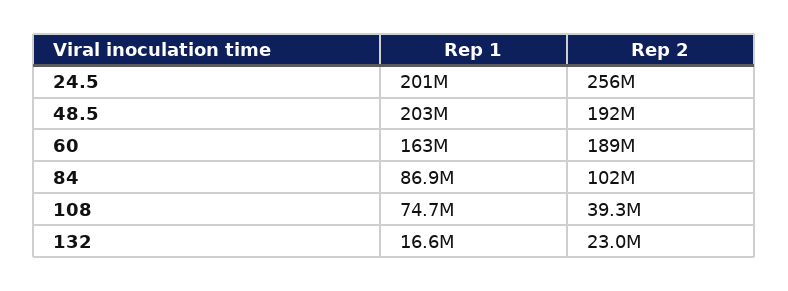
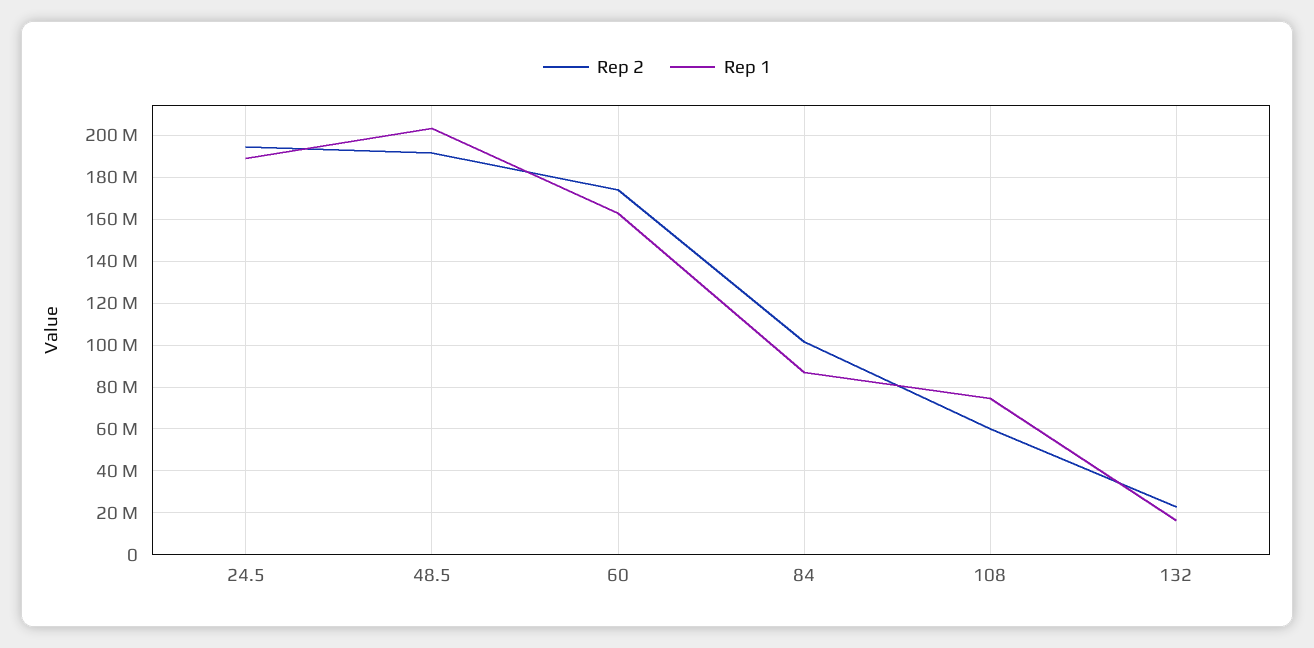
  {
    "Rep 1": {
-     "24.5": 201000000,
+     "24.5": 190000000,
      "48.5": 203000000,
      "60": 163000000,
      "84": 86900000,
      "108": 74700000,
      "132": 16600000
    },
    "Rep 2": {
-     "24.5": 256000000,
+     "24.5": 195000000,
      "48.5": 192000000,
-     "60": 189000000,
+     "60": 175000000,
      "84": 102000000,
-     "108": 39300000,
+     "108": 60000000,
      "132": 23000000
    }
  }

